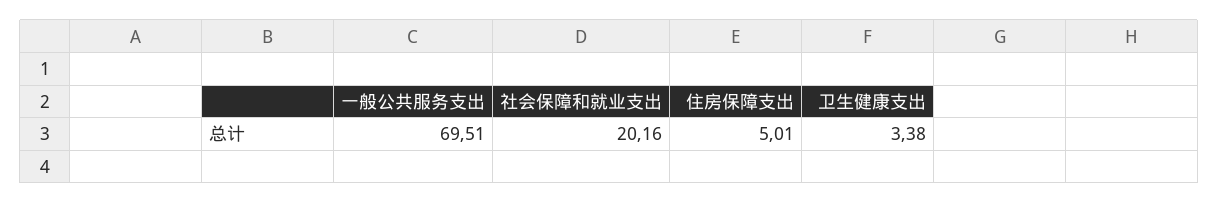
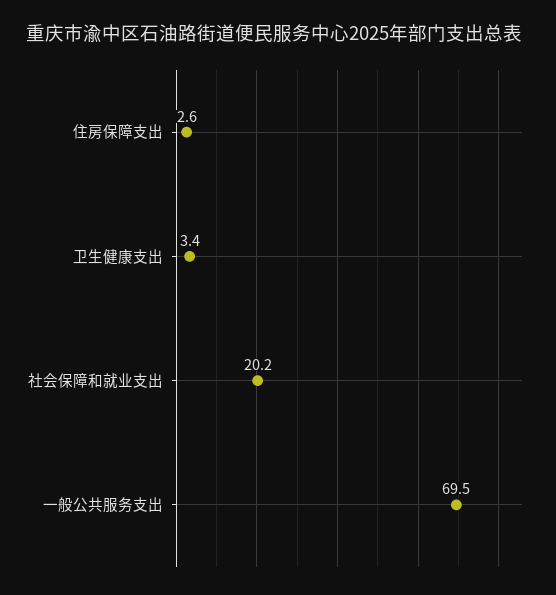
  {
    "一般公共服务支出": 69.51,
    "社会保障和就业支出": 20.16,
-   "住房保障支出": 5.01,
+   "住房保障支出": 2.6,
    "卫生健康支出": 3.38
  }

